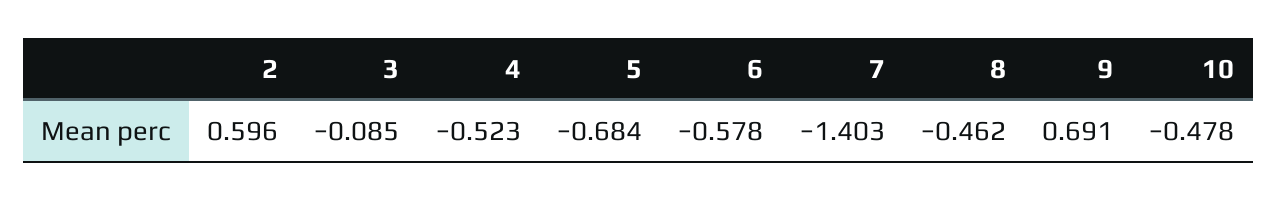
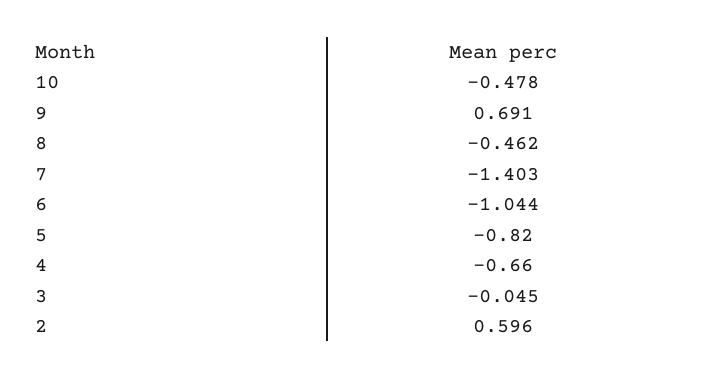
  {
    "2": 0.596,
-   "3": -0.085,
+   "3": -0.045,
-   "4": -0.523,
+   "4": -0.66,
-   "5": -0.684,
+   "5": -0.82,
-   "6": -0.578,
+   "6": -1.044,
    "7": -1.403,
    "8": -0.462,
    "9": 0.691,
    "10": -0.478
  }

